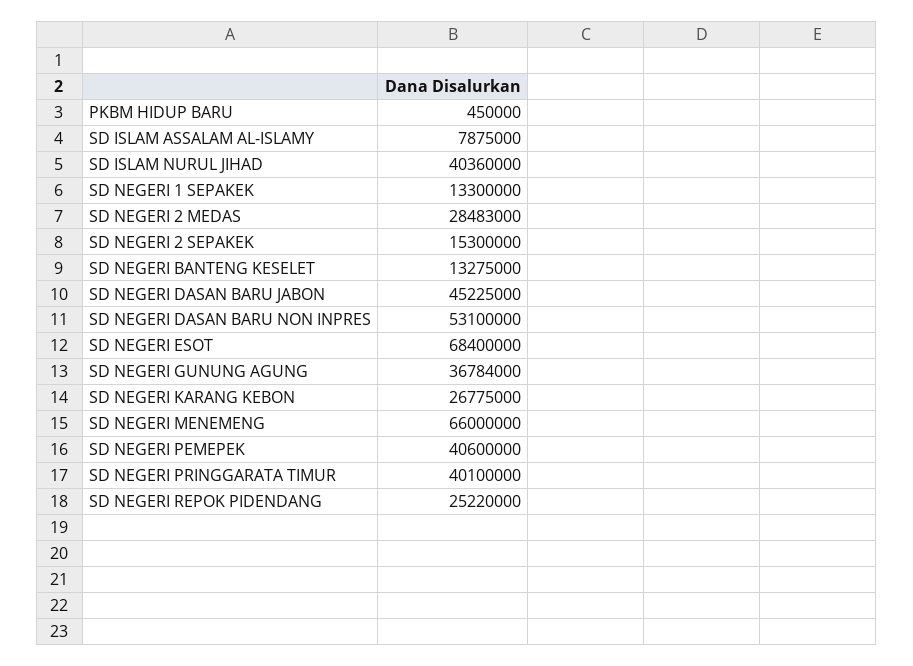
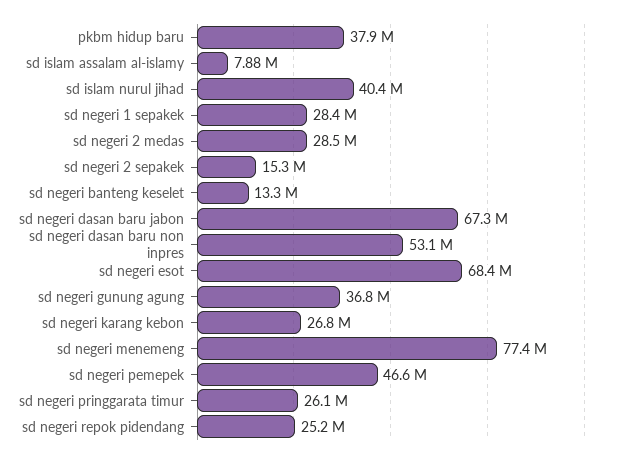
  {
-   "PKBM HIDUP BARU": 450000,
+   "PKBM HIDUP BARU": 37900000,
    "SD ISLAM ASSALAM AL-ISLAMY": 7875000,
    "SD ISLAM NURUL JIHAD": 40360000,
-   "SD NEGERI 1 SEPAKEK": 13300000,
+   "SD NEGERI 1 SEPAKEK": 28400000,
    "SD NEGERI 2 MEDAS": 28483000,
    "SD NEGERI 2 SEPAKEK": 15300000,
    "SD NEGERI BANTENG KESELET": 13275000,
-   "SD NEGERI DASAN BARU JABON": 45225000,
+   "SD NEGERI DASAN BARU JABON": 67300000,
    "SD NEGERI DASAN BARU NON INPRES": 53100000,
    "SD NEGERI ESOT": 68400000,
    "SD NEGERI GUNUNG AGUNG": 36784000,
    "SD NEGERI KARANG KEBON": 26775000,
-   "SD NEGERI MENEMENG": 66000000,
+   "SD NEGERI MENEMENG": 77400000,
-   "SD NEGERI PEMEPEK": 40600000,
+   "SD NEGERI PEMEPEK": 46600000,
-   "SD NEGERI PRINGGARATA TIMUR": 40100000,
+   "SD NEGERI PRINGGARATA TIMUR": 26100000,
    "SD NEGERI REPOK PIDENDANG": 25220000
  }

